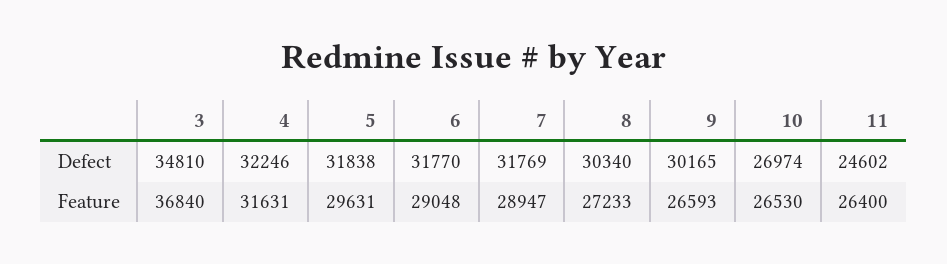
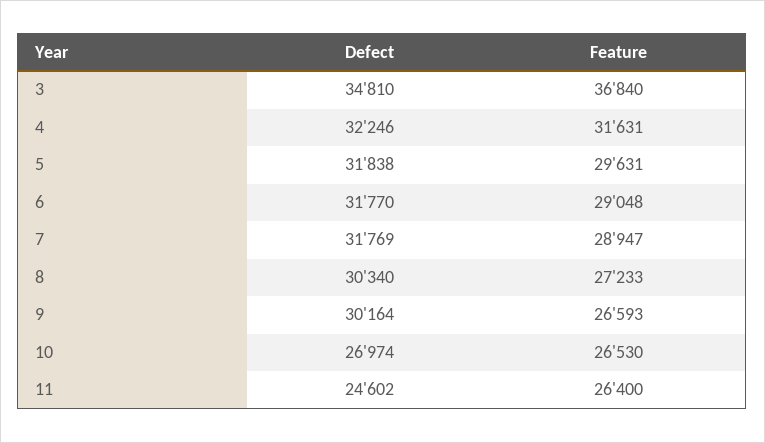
  {
    "3": {
      "Defect": 34810,
      "Feature": 36840
    },
    "4": {
      "Defect": 32246,
      "Feature": 31631
    },
    "5": {
      "Defect": 31838,
      "Feature": 29631
    },
    "6": {
      "Defect": 31770,
      "Feature": 29048
    },
    "7": {
      "Defect": 31769,
      "Feature": 28947
    },
    "8": {
      "Defect": 30340,
      "Feature": 27233
    },
    "9": {
-     "Defect": 30165,
+     "Defect": 30164,
      "Feature": 26593
    },
    "10": {
      "Defect": 26974,
      "Feature": 26530
    },
    "11": {
      "Defect": 24602,
      "Feature": 26400
    }
  }

